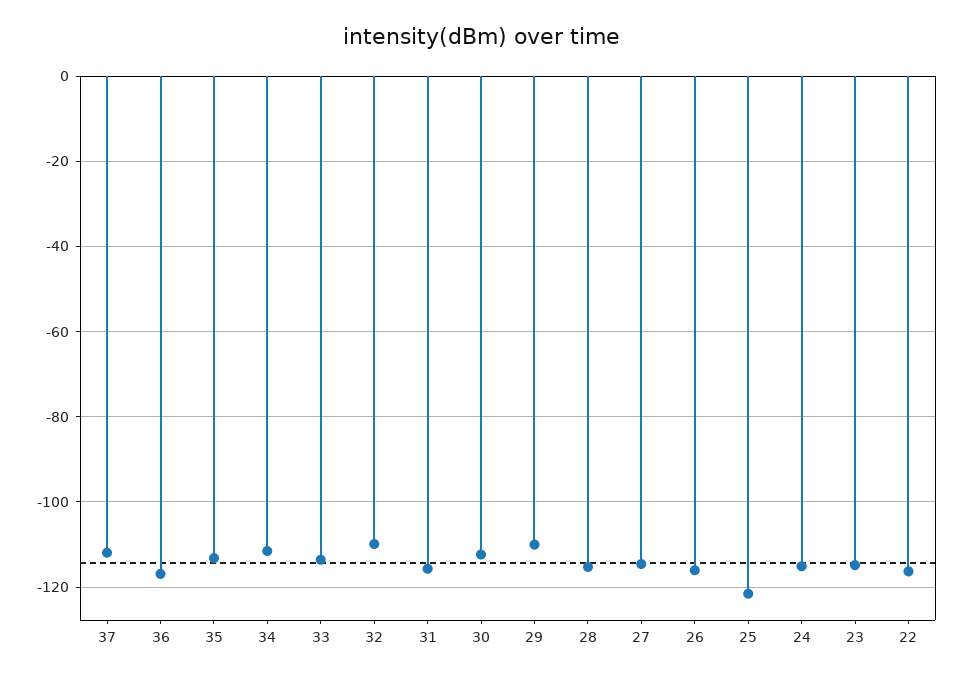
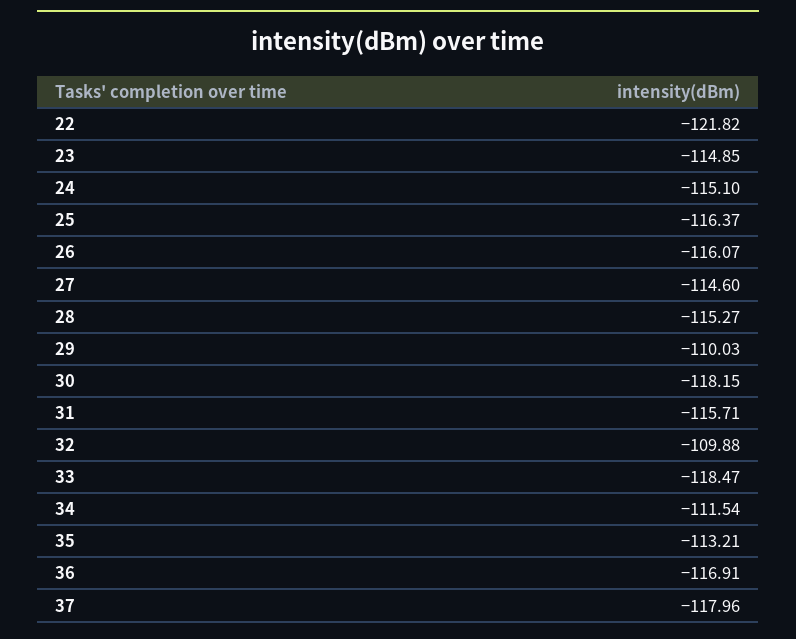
  {
-   "37": -112,
+   "37": -117.96,
    "36": -116.91,
    "35": -113.21,
    "34": -111.54,
-   "33": -114,
+   "33": -118.47,
    "32": -109.88,
    "31": -115.71,
-   "30": -112,
+   "30": -118.15,
    "29": -110.03,
    "28": -115.27,
    "27": -114.6,
    "26": -116.07,
-   "25": -122,
+   "25": -116.37,
    "24": -115.1,
    "23": -114.85,
-   "22": -116
+   "22": -121.82
  }

